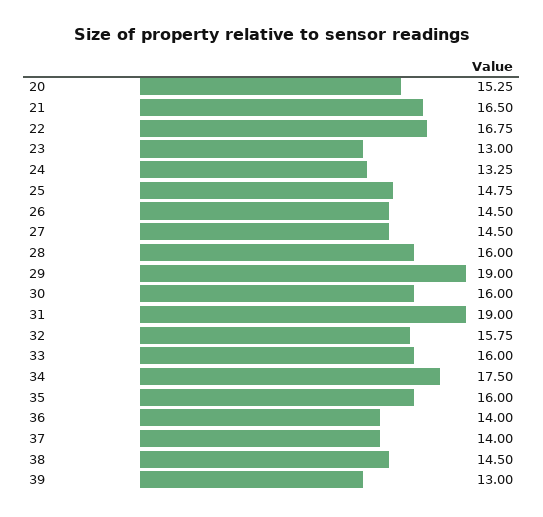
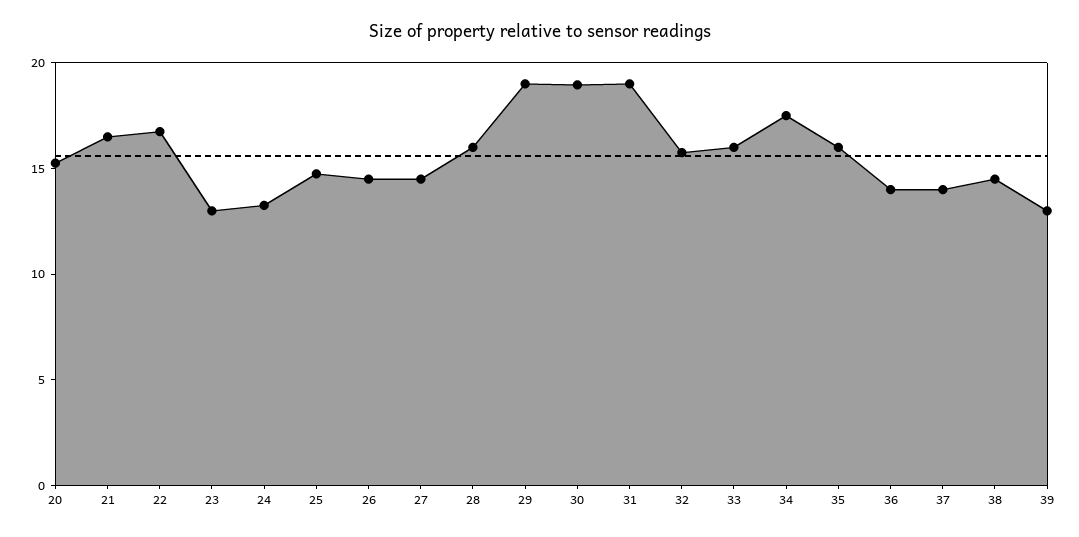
  {
    "20": 15.25,
    "21": 16.5,
    "22": 16.75,
    "23": 13,
    "24": 13.25,
    "25": 14.75,
    "26": 14.5,
    "27": 14.5,
    "28": 16,
    "29": 19,
-   "30": 16,
+   "30": 19,
    "31": 19,
    "32": 15.75,
    "33": 16,
    "34": 17.5,
    "35": 16,
    "36": 14,
    "37": 14,
    "38": 14.5,
    "39": 13
  }

